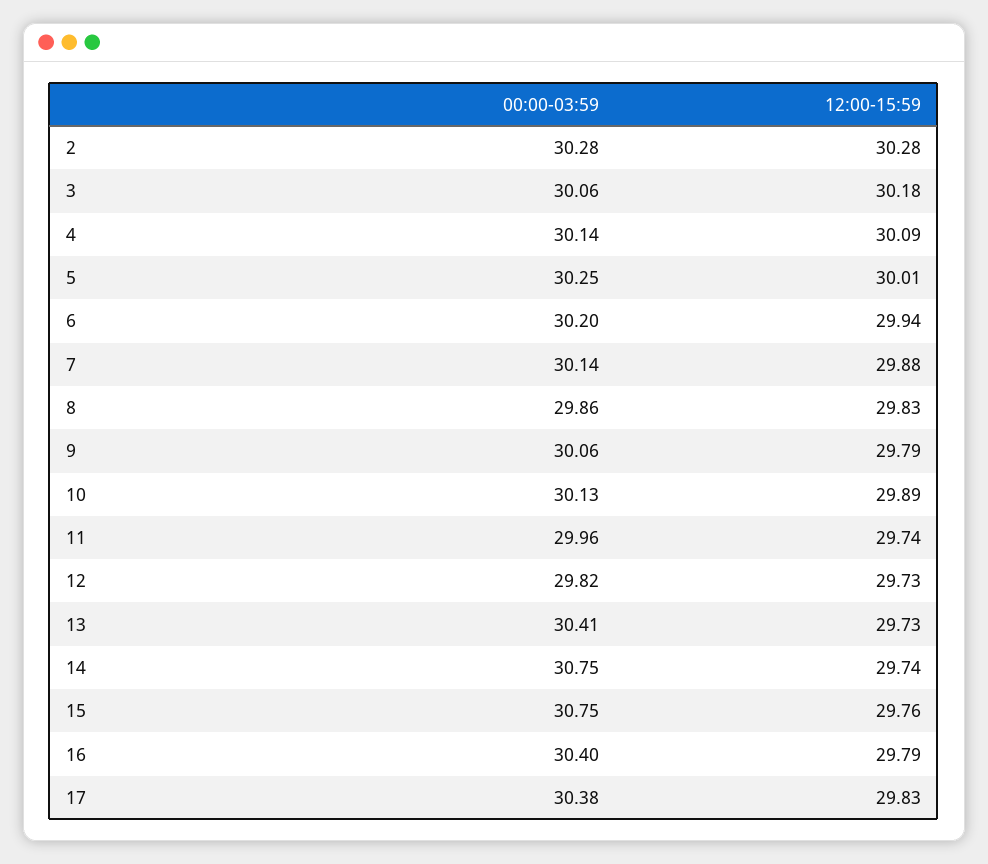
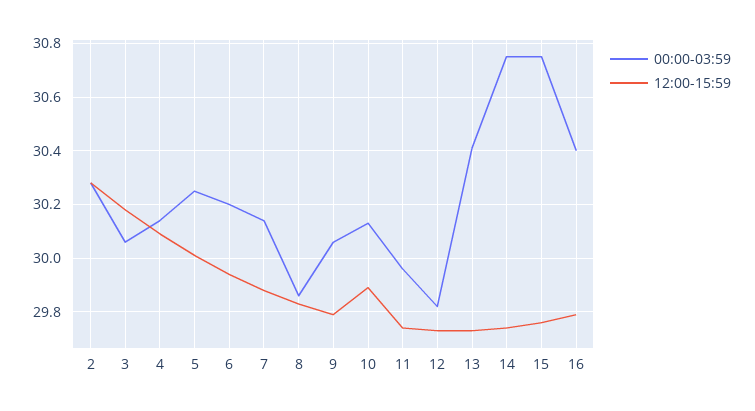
  {
    "00:00-03:59": {
      "2": 30.28,
      "3": 30.06,
      "4": 30.14,
      "5": 30.25,
      "6": 30.2,
      "7": 30.14,
      "8": 29.86,
      "9": 30.06,
      "10": 30.13,
      "11": 29.96,
      "12": 29.82,
      "13": 30.41,
      "14": 30.75,
      "15": 30.75,
-     "16": 30.4,
+     "16": 30.4
-     "17": 30.38
    },
    "12:00-15:59": {
      "2": 30.28,
      "3": 30.18,
      "4": 30.09,
      "5": 30.01,
      "6": 29.94,
      "7": 29.88,
      "8": 29.83,
      "9": 29.79,
      "10": 29.89,
      "11": 29.74,
      "12": 29.73,
      "13": 29.73,
      "14": 29.74,
      "15": 29.76,
-     "16": 29.79,
+     "16": 29.79
-     "17": 29.83
    }
  }

